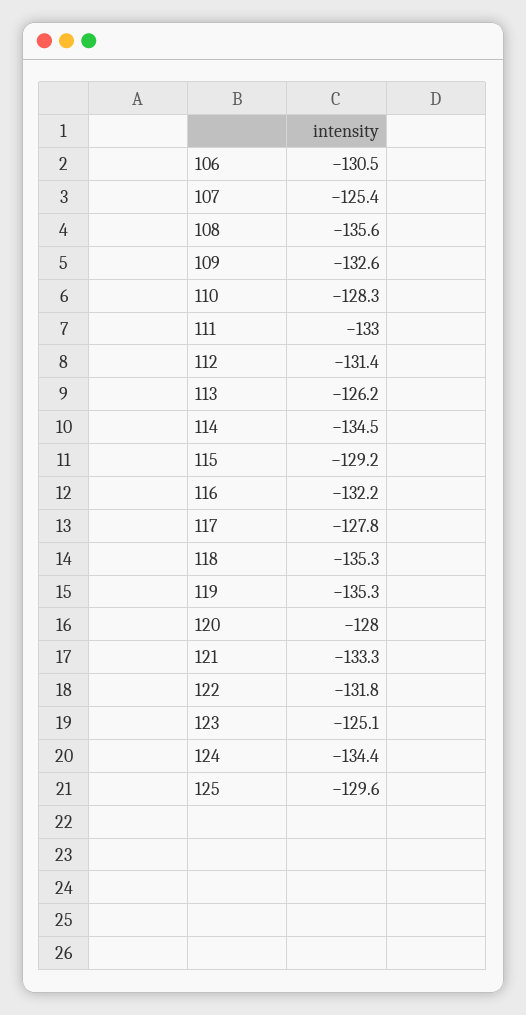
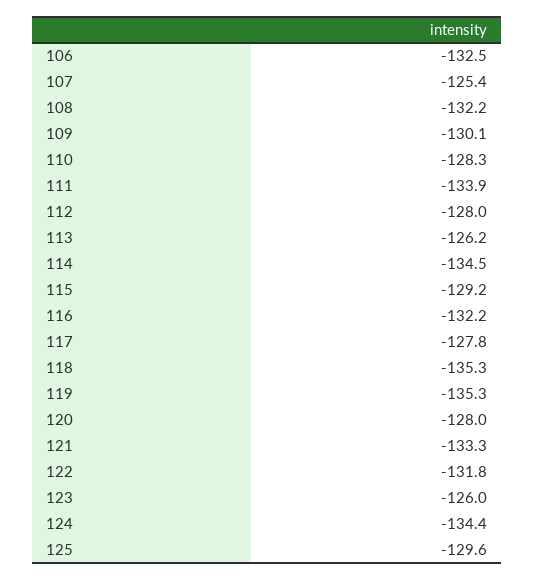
  {
-   "106": -130.5,
+   "106": -132.5,
    "107": -125.4,
-   "108": -135.6,
+   "108": -132.2,
-   "109": -132.6,
+   "109": -130.1,
    "110": -128.3,
-   "111": -133,
+   "111": -133.9,
-   "112": -131.4,
+   "112": -128,
    "113": -126.2,
    "114": -134.5,
    "115": -129.2,
    "116": -132.2,
    "117": -127.8,
    "118": -135.3,
    "119": -135.3,
    "120": -128,
    "121": -133.3,
    "122": -131.8,
-   "123": -125.1,
+   "123": -126,
    "124": -134.4,
    "125": -129.6
  }

